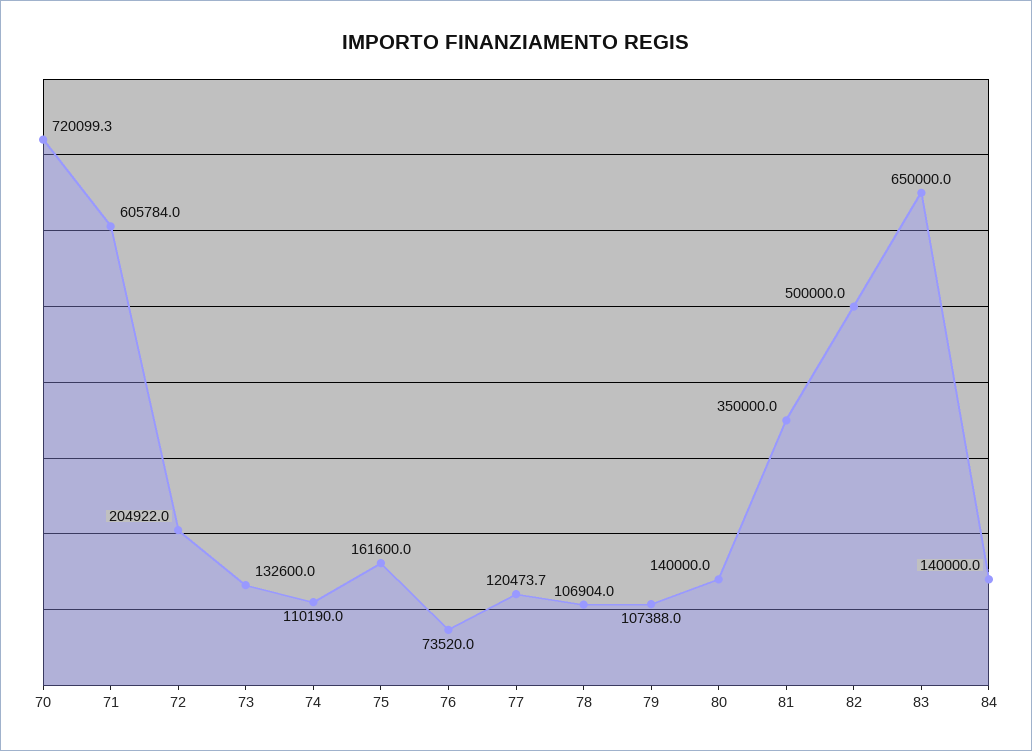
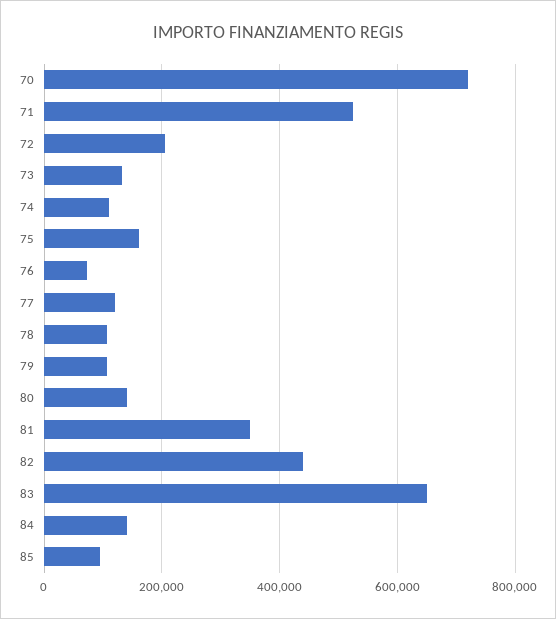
  {
    "70": 720099.3,
-   "71": 605784,
+   "71": 520000,
    "72": 204922,
    "73": 132600,
    "74": 110190,
    "75": 161600,
    "76": 73520,
    "77": 120473.7,
    "78": 106904,
    "79": 107388,
    "80": 140000,
    "81": 350000,
-   "82": 500000,
+   "82": 440000,
    "83": 650000,
-   "84": 140000
+   "84": 140000,
+   "85": 100000
  }

